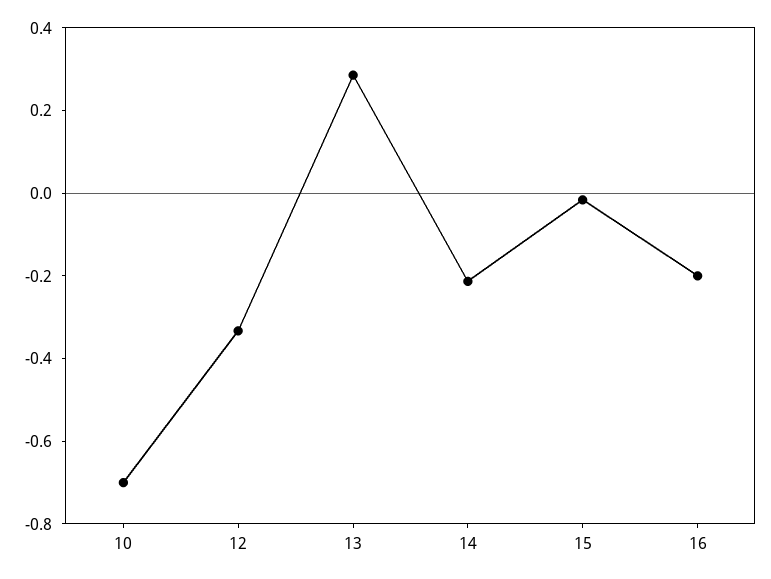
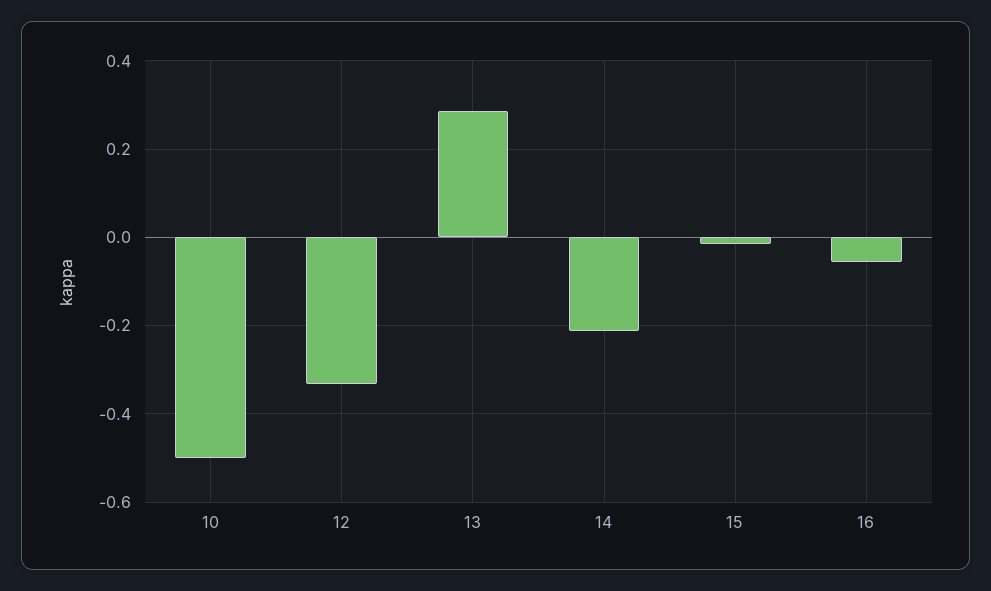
  {
-   "10": -0.7,
+   "10": -0.5,
    "12": -0.34,
    "13": 0.28,
    "14": -0.22,
    "15": -0.02,
-   "16": -0.2
+   "16": -0.06
  }

